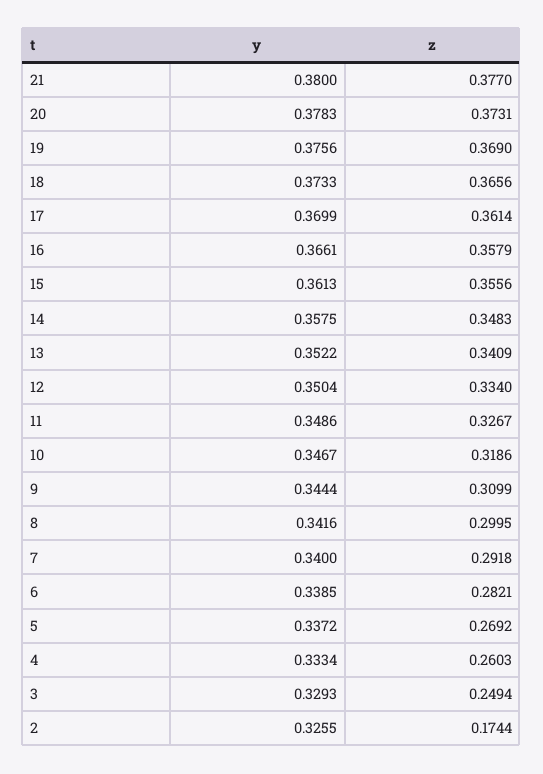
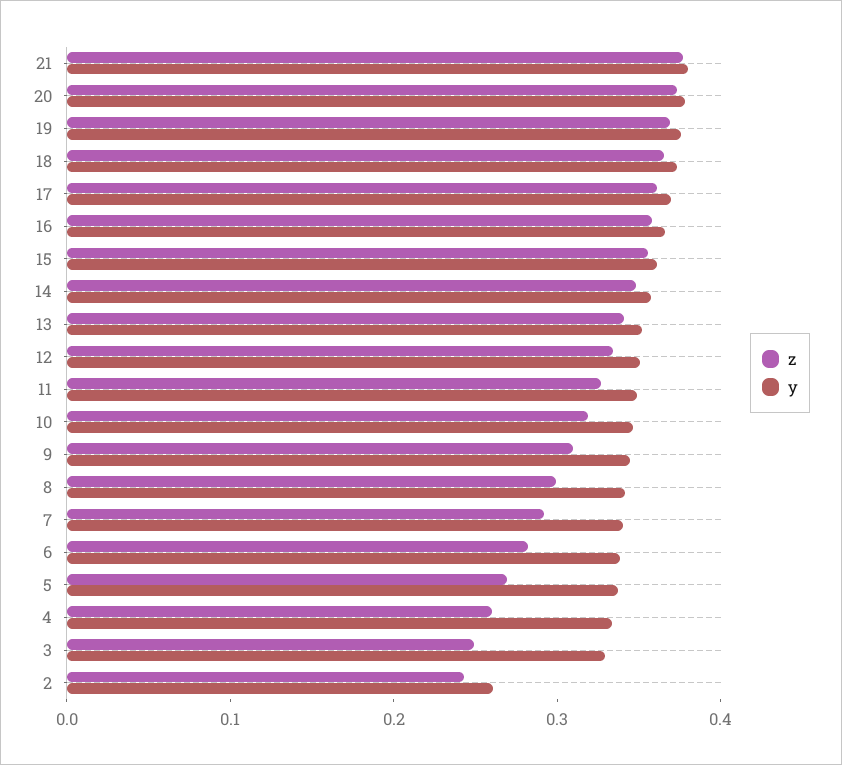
  {
    "y": {
      "21": 0.38,
      "20": 0.3783,
      "19": 0.3756,
      "18": 0.3733,
      "17": 0.3699,
      "16": 0.3661,
      "15": 0.3613,
      "14": 0.3575,
      "13": 0.3522,
      "12": 0.3504,
      "11": 0.3486,
      "10": 0.3467,
      "9": 0.3444,
      "8": 0.3416,
      "7": 0.34,
      "6": 0.3385,
      "5": 0.3372,
      "4": 0.3334,
      "3": 0.3293,
-     "2": 0.3255
+     "2": 0.26
    },
    "z": {
      "21": 0.377,
      "20": 0.3731,
      "19": 0.369,
      "18": 0.3656,
      "17": 0.3614,
      "16": 0.3579,
      "15": 0.3556,
      "14": 0.3483,
      "13": 0.3409,
      "12": 0.334,
      "11": 0.3267,
      "10": 0.3186,
      "9": 0.3099,
      "8": 0.2995,
      "7": 0.2918,
      "6": 0.2821,
      "5": 0.2692,
      "4": 0.2603,
      "3": 0.2494,
-     "2": 0.1744
+     "2": 0.24
    }
  }

